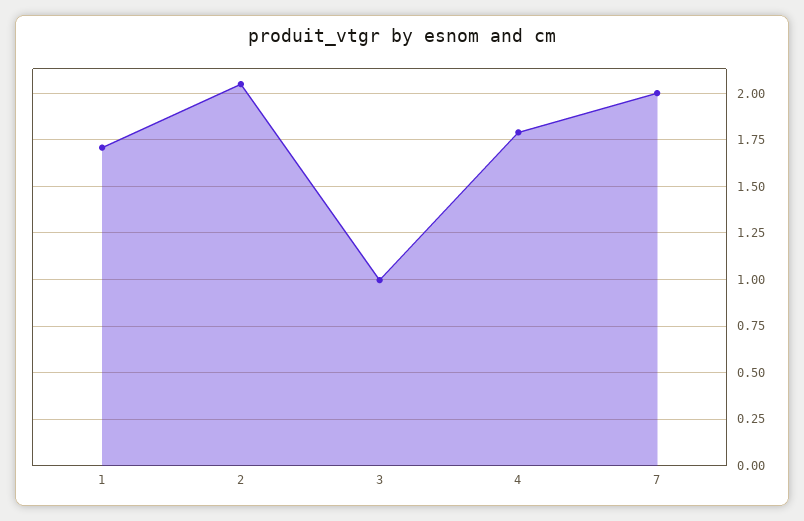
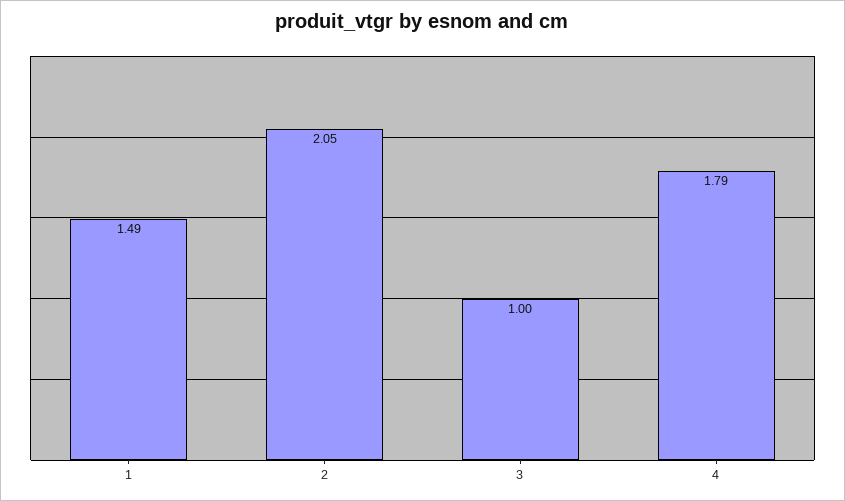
  {
-   "1": 1.7,
+   "1": 1.49,
    "2": 2.05,
    "3": 1,
-   "4": 1.79,
+   "4": 1.79
-   "7": 2
  }

